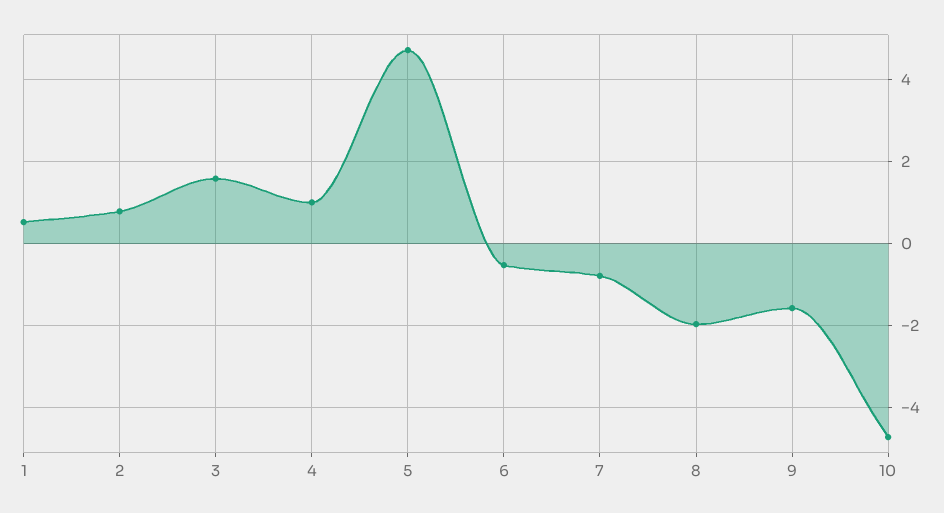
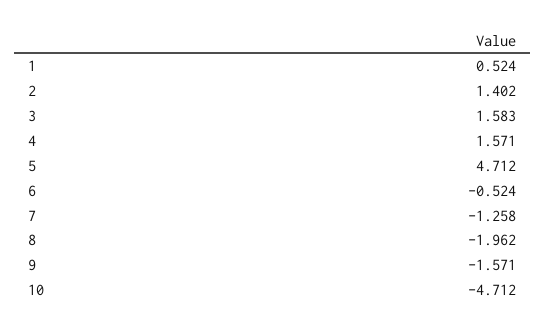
  {
    "1": 0.524,
-   "2": 0.8,
+   "2": 1.402,
    "3": 1.583,
-   "4": 1,
+   "4": 1.571,
    "5": 4.712,
    "6": -0.524,
-   "7": -0.8,
+   "7": -1.258,
    "8": -1.962,
    "9": -1.571,
    "10": -4.712
  }

